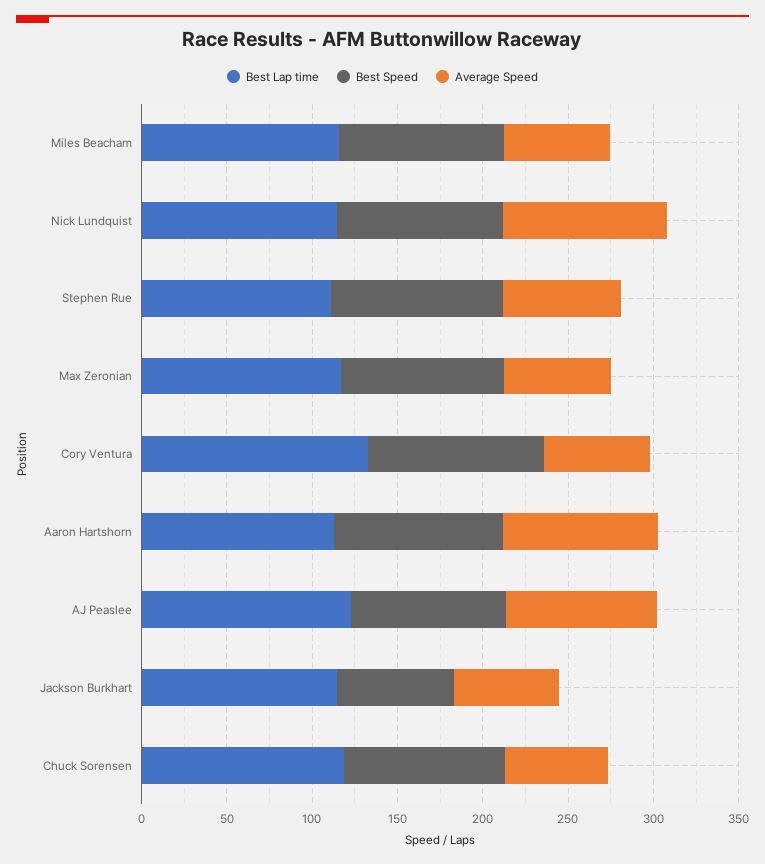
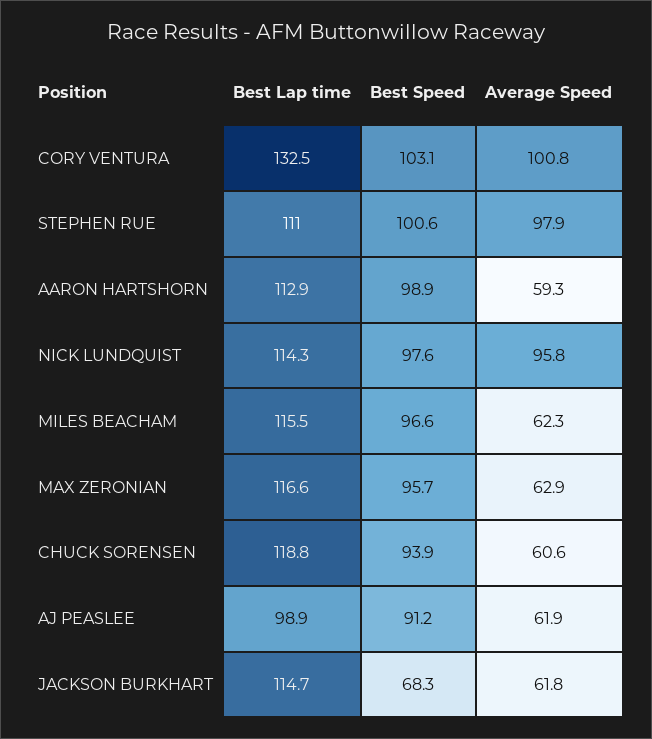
  {
    "Best Lap time": {
      "Miles Beacham": 115.5,
      "Nick Lundquist": 114.3,
      "Stephen Rue": 111,
      "Max Zeronian": 116.6,
      "Cory Ventura": 132.5,
      "Aaron Hartshorn": 112.9,
-     "AJ Peaslee": 120,
+     "AJ Peaslee": 98.9,
      "Jackson Burkhart": 114.7,
      "Chuck Sorensen": 118.8
    },
    "Best Speed": {
      "Miles Beacham": 96.6,
      "Nick Lundquist": 97.6,
      "Stephen Rue": 100.6,
      "Max Zeronian": 95.7,
      "Cory Ventura": 103.1,
      "Aaron Hartshorn": 98.9,
      "AJ Peaslee": 91.2,
      "Jackson Burkhart": 68.3,
      "Chuck Sorensen": 93.9
    },
    "Average Speed": {
      "Miles Beacham": 62.3,
      "Nick Lundquist": 95.8,
-     "Stephen Rue": 70,
+     "Stephen Rue": 97.9,
      "Max Zeronian": 62.9,
-     "Cory Ventura": 60,
+     "Cory Ventura": 100.8,
-     "Aaron Hartshorn": 90,
+     "Aaron Hartshorn": 59.3,
-     "AJ Peaslee": 90,
+     "AJ Peaslee": 61.9,
      "Jackson Burkhart": 61.8,
      "Chuck Sorensen": 60.6
    }
  }

